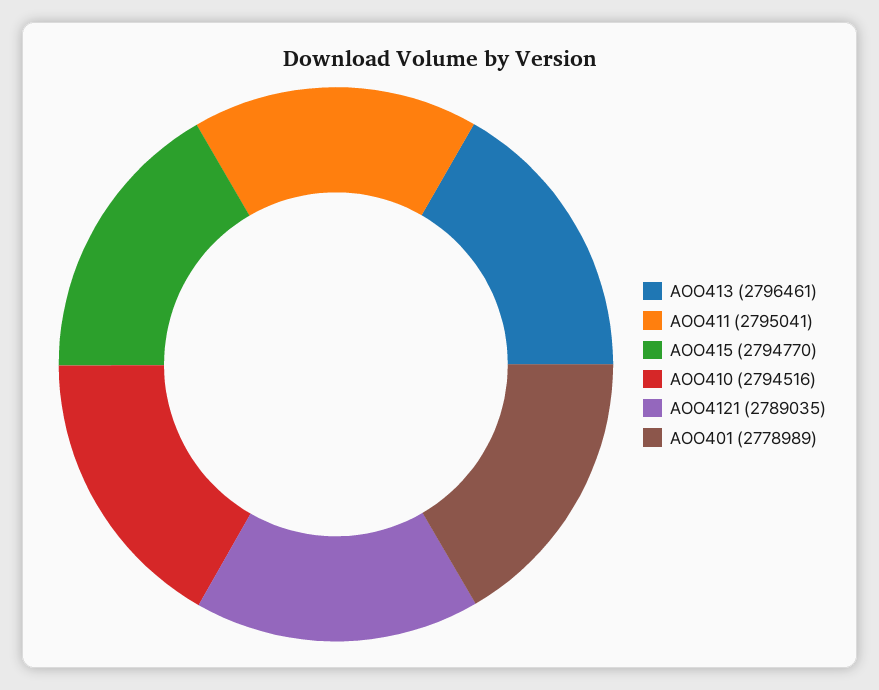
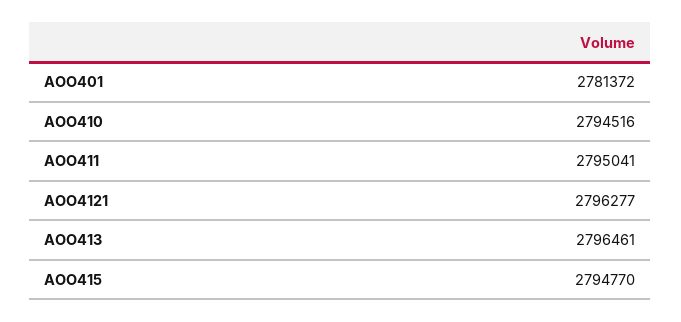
  {
    "AOO413": 2796461,
    "AOO411": 2795041,
    "AOO415": 2794770,
    "AOO410": 2794516,
-   "AOO4121": 2789035,
+   "AOO4121": 2796277,
-   "AOO401": 2778989
+   "AOO401": 2781372
  }

